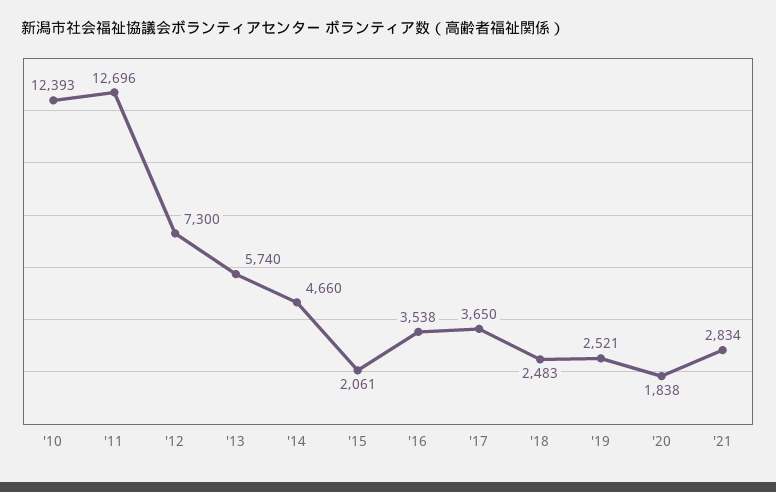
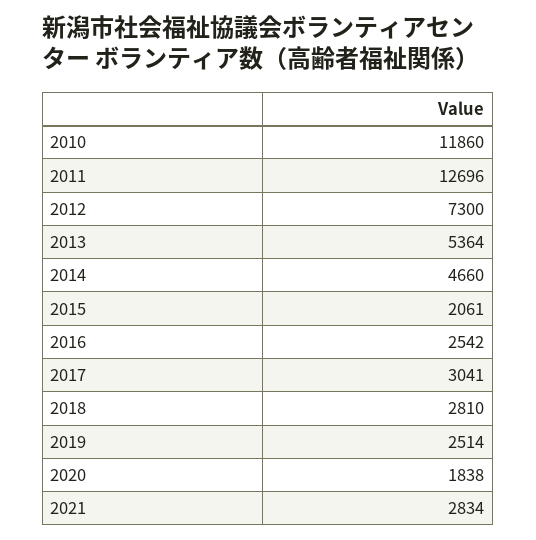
  {
-   "'10": 12393,
+   "'10": 11860,
    "'11": 12696,
    "'12": 7300,
-   "'13": 5740,
+   "'13": 5364,
    "'14": 4660,
    "'15": 2061,
-   "'16": 3538,
+   "'16": 2542,
-   "'17": 3650,
+   "'17": 3041,
-   "'18": 2483,
+   "'18": 2810,
-   "'19": 2521,
+   "'19": 2514,
    "'20": 1838,
    "'21": 2834
  }

